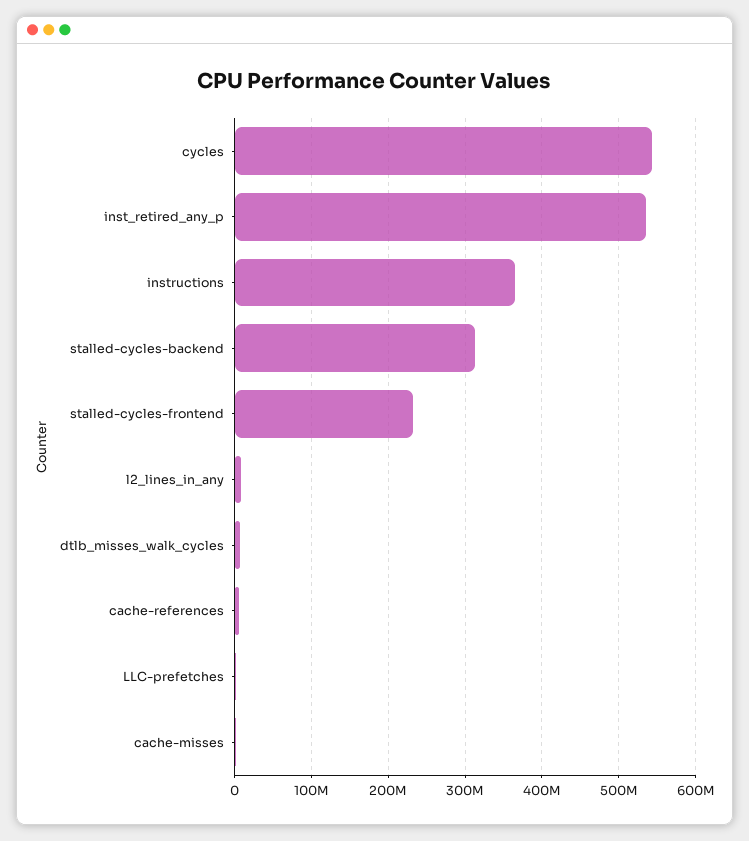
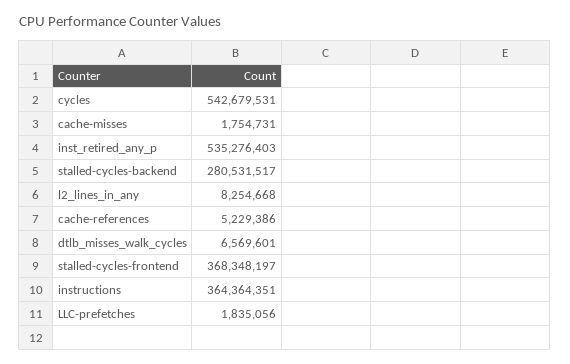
  {
    "cycles": 542679531,
    "inst_retired_any_p": 535276403,
    "instructions": 364364351,
-   "stalled-cycles-backend": 310000000,
+   "stalled-cycles-backend": 280531517,
-   "stalled-cycles-frontend": 230000000,
+   "stalled-cycles-frontend": 368348197,
    "l2_lines_in_any": 8254668,
    "dtlb_misses_walk_cycles": 6569601,
    "cache-references": 5229386,
    "LLC-prefetches": 1835056,
    "cache-misses": 1754731
  }

